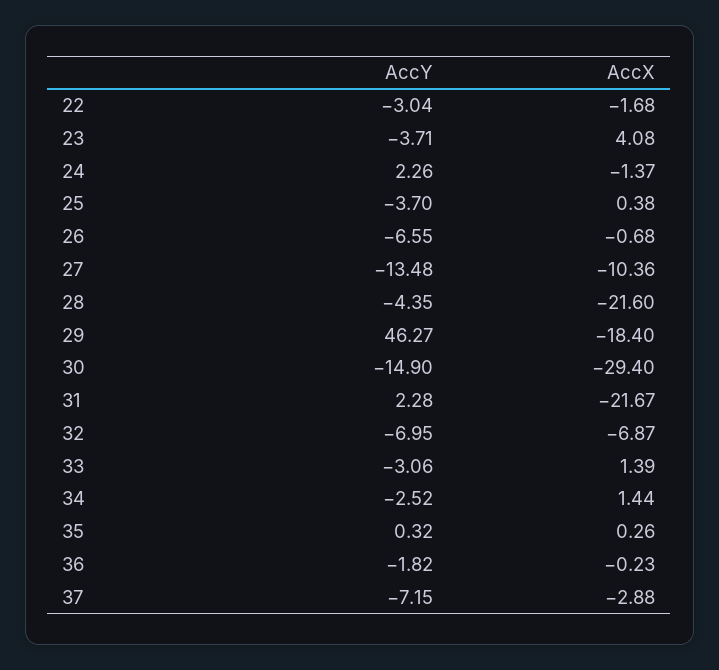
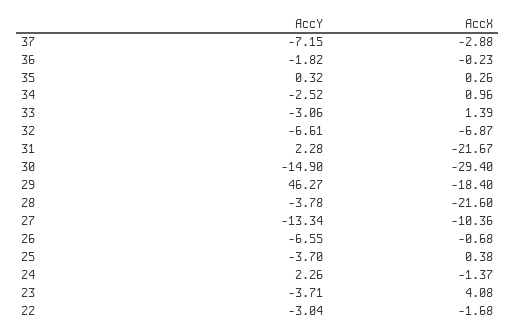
  {
    "AccY": {
      "22": -3.04,
      "23": -3.71,
      "24": 2.26,
      "25": -3.7,
      "26": -6.55,
-     "27": -13.48,
+     "27": -13.34,
-     "28": -4.35,
+     "28": -3.78,
      "29": 46.27,
      "30": -14.9,
      "31": 2.28,
-     "32": -6.95,
+     "32": -6.61,
      "33": -3.06,
      "34": -2.52,
      "35": 0.32,
      "36": -1.82,
      "37": -7.15
    },
    "AccX": {
      "22": -1.68,
      "23": 4.08,
      "24": -1.37,
      "25": 0.38,
      "26": -0.68,
      "27": -10.36,
      "28": -21.6,
      "29": -18.4,
      "30": -29.4,
      "31": -21.67,
      "32": -6.87,
      "33": 1.39,
-     "34": 1.44,
+     "34": 0.96,
      "35": 0.26,
      "36": -0.23,
      "37": -2.88
    }
  }

